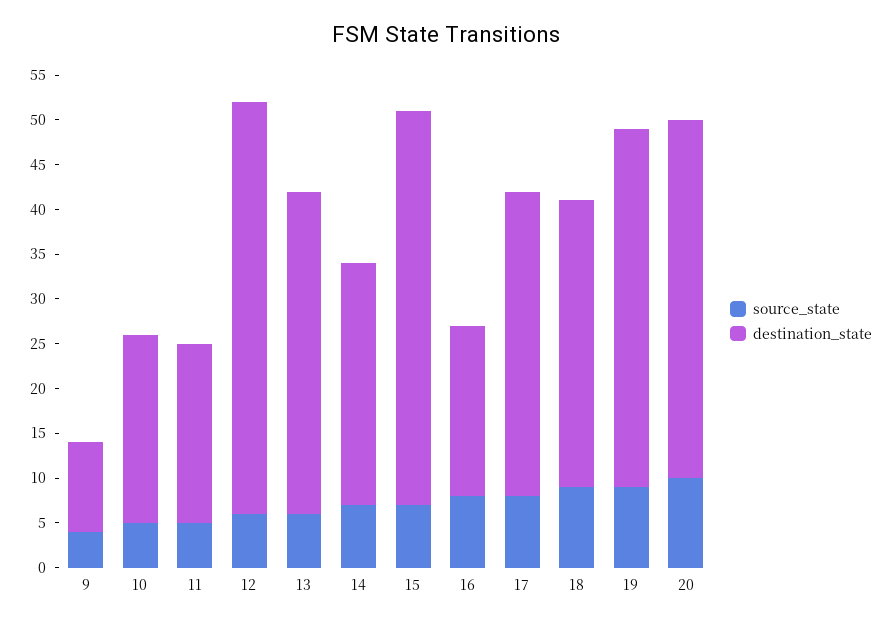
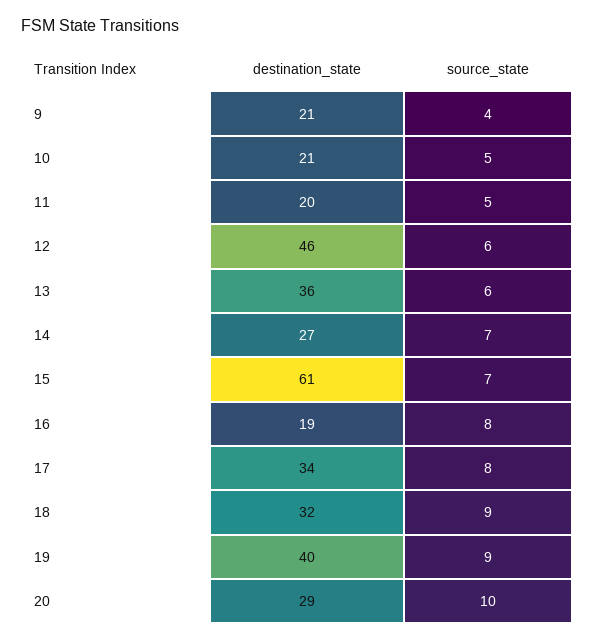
  {
    "source_state": {
      "9": 4,
      "10": 5,
      "11": 5,
      "12": 6,
      "13": 6,
      "14": 7,
      "15": 7,
      "16": 8,
      "17": 8,
      "18": 9,
      "19": 9,
      "20": 10
    },
    "destination_state": {
-     "9": 10,
+     "9": 21,
      "10": 21,
      "11": 20,
      "12": 46,
      "13": 36,
      "14": 27,
-     "15": 44,
+     "15": 61,
      "16": 19,
      "17": 34,
      "18": 32,
      "19": 40,
-     "20": 40
+     "20": 29
    }
  }

